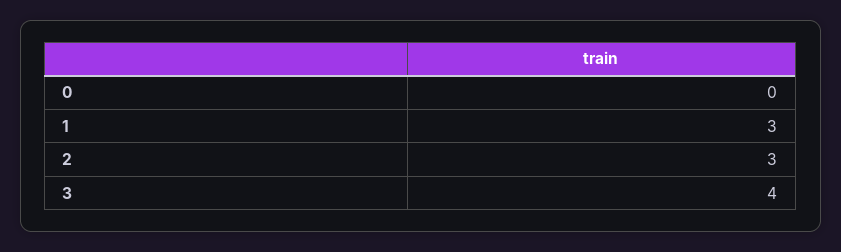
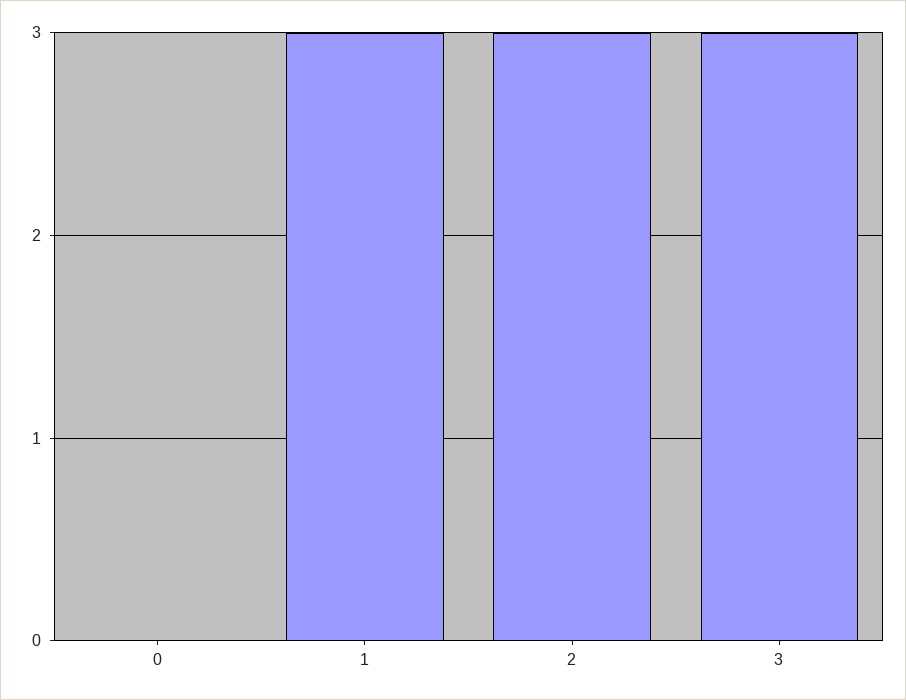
  {
    "0": 0,
    "1": 3,
    "2": 3,
-   "3": 4
+   "3": 3
  }

